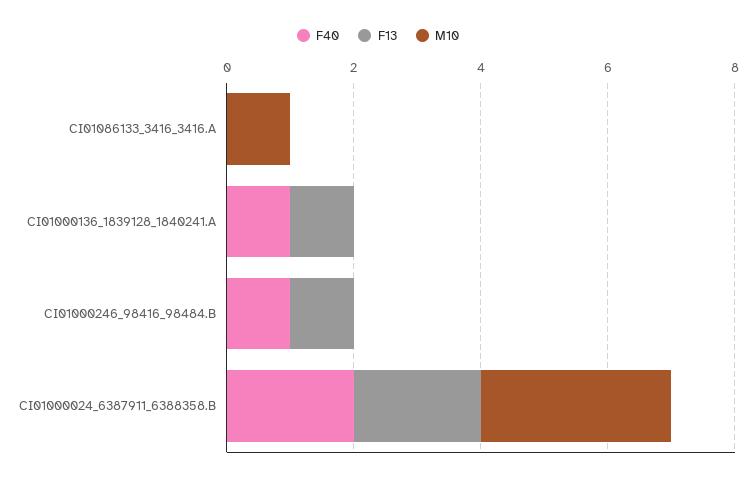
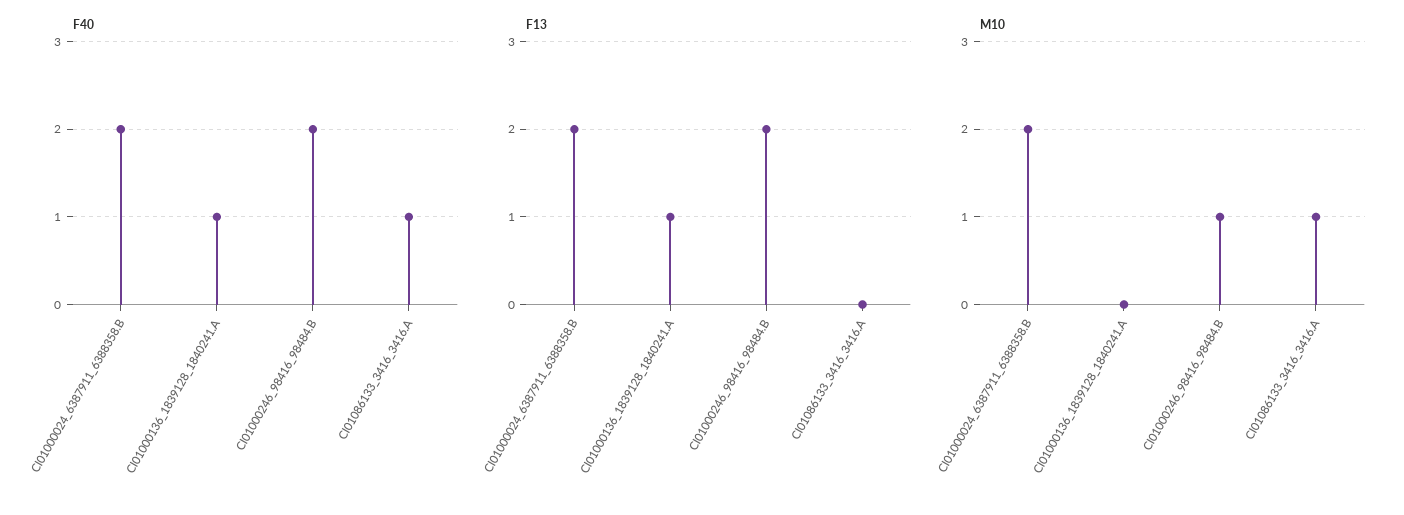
  {
    "F40": {
-     "CI01086133_3416_3416.A": 0,
+     "CI01086133_3416_3416.A": 1,
      "CI01000136_1839128_1840241.A": 1,
-     "CI01000246_98416_98484.B": 1,
+     "CI01000246_98416_98484.B": 2,
      "CI01000024_6387911_6388358.B": 2
    },
    "F13": {
      "CI01086133_3416_3416.A": 0,
      "CI01000136_1839128_1840241.A": 1,
-     "CI01000246_98416_98484.B": 1,
+     "CI01000246_98416_98484.B": 2,
      "CI01000024_6387911_6388358.B": 2
    },
    "M10": {
      "CI01086133_3416_3416.A": 1,
      "CI01000136_1839128_1840241.A": 0,
-     "CI01000246_98416_98484.B": 0,
+     "CI01000246_98416_98484.B": 1,
-     "CI01000024_6387911_6388358.B": 3
+     "CI01000024_6387911_6388358.B": 2
    }
  }

